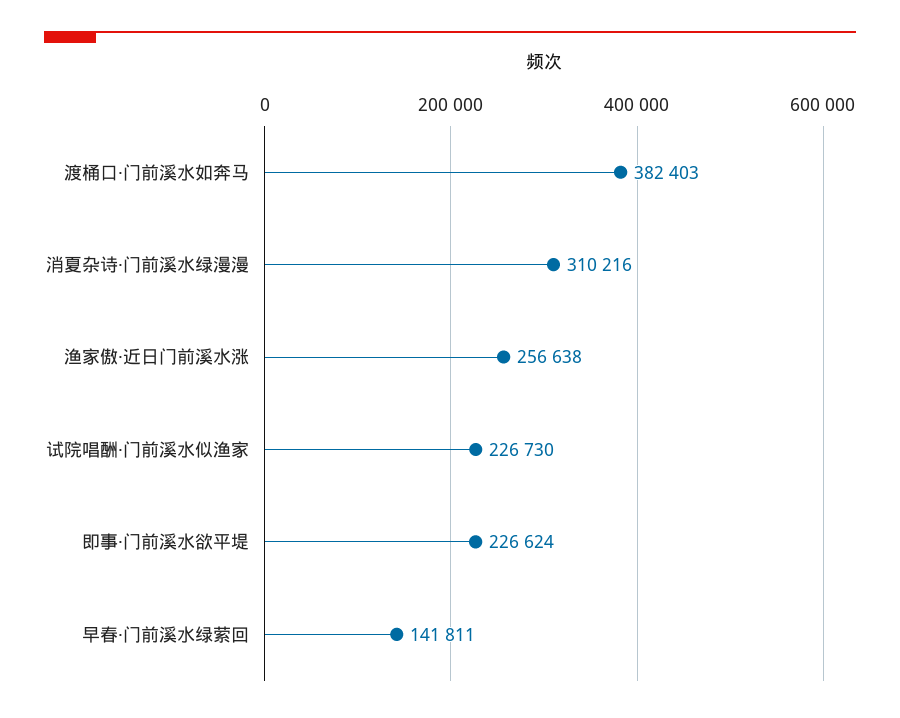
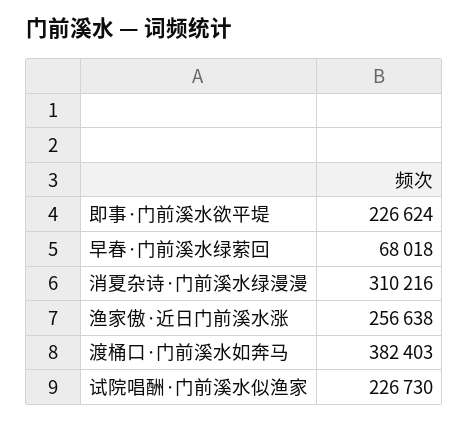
  {
    "渡桶口·门前溪水如奔马": 382403,
    "消夏杂诗·门前溪水绿漫漫": 310216,
    "渔家傲·近日门前溪水涨": 256638,
    "试院唱酬·门前溪水似渔家": 226730,
    "即事·门前溪水欲平堤": 226624,
-   "早春·门前溪水绿萦回": 141811
+   "早春·门前溪水绿萦回": 68018
  }

